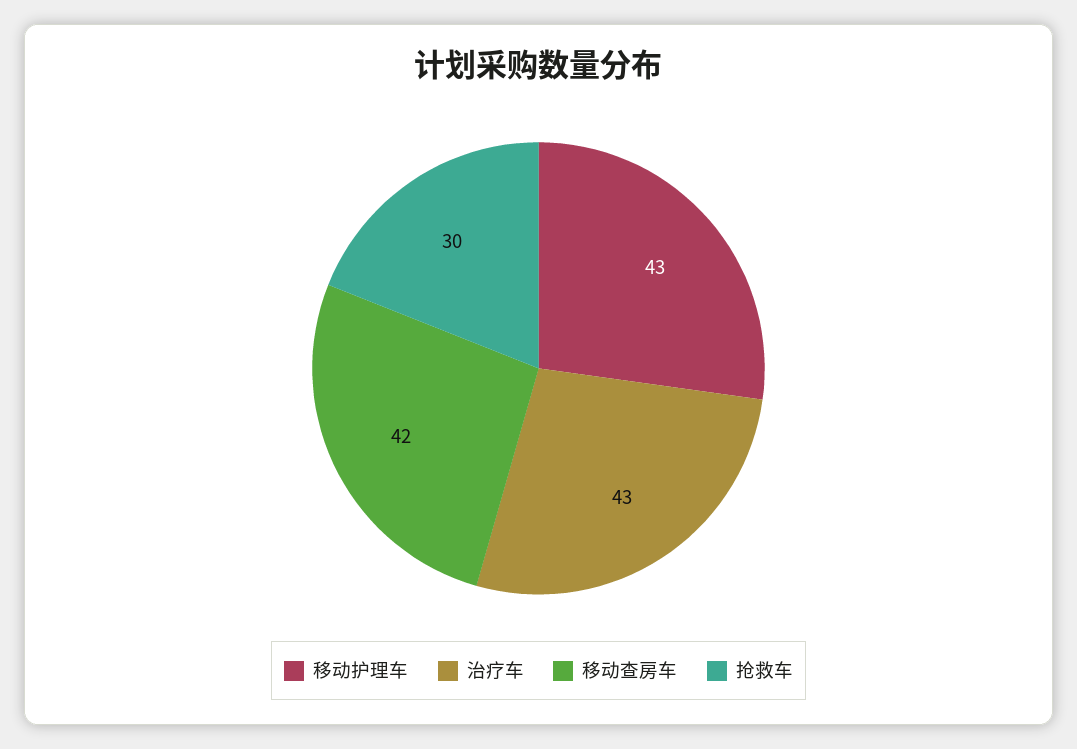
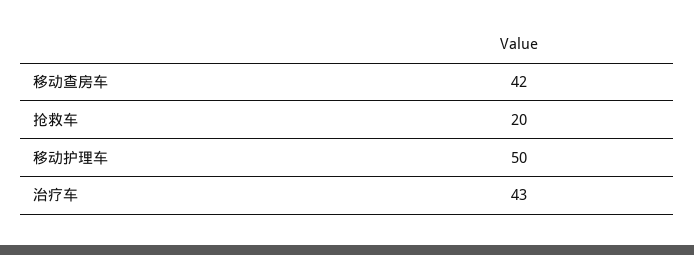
  {
-   "移动护理车": 43,
+   "移动护理车": 50,
    "治疗车": 43,
    "移动查房车": 42,
-   "抢救车": 30
+   "抢救车": 20
  }

